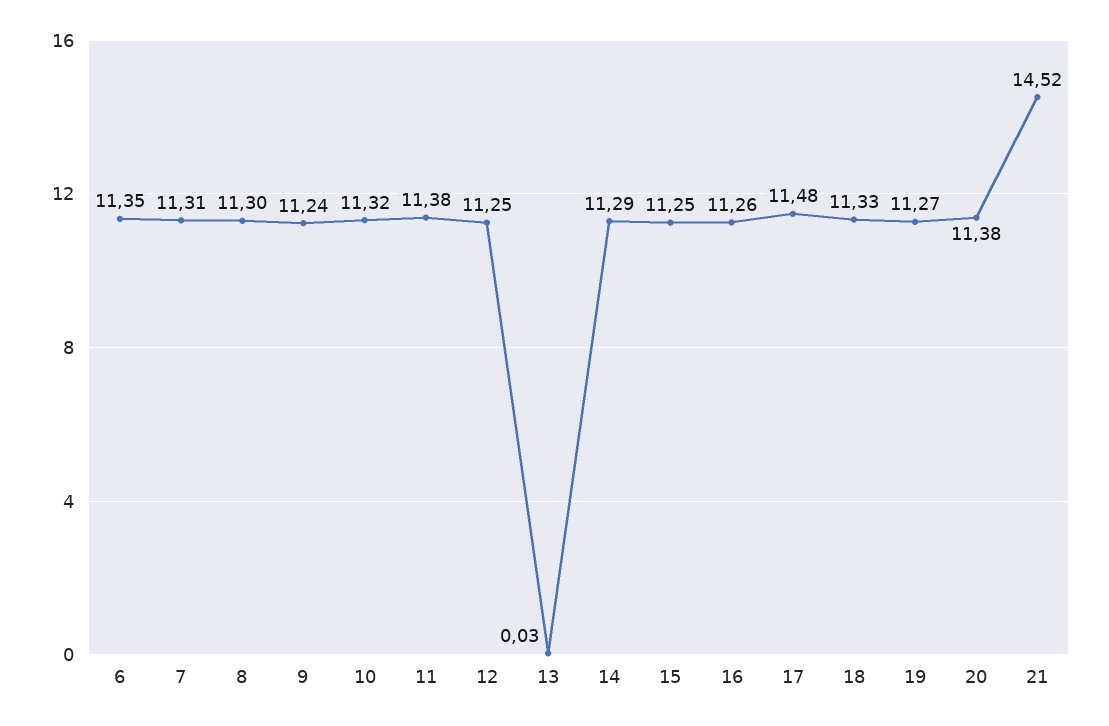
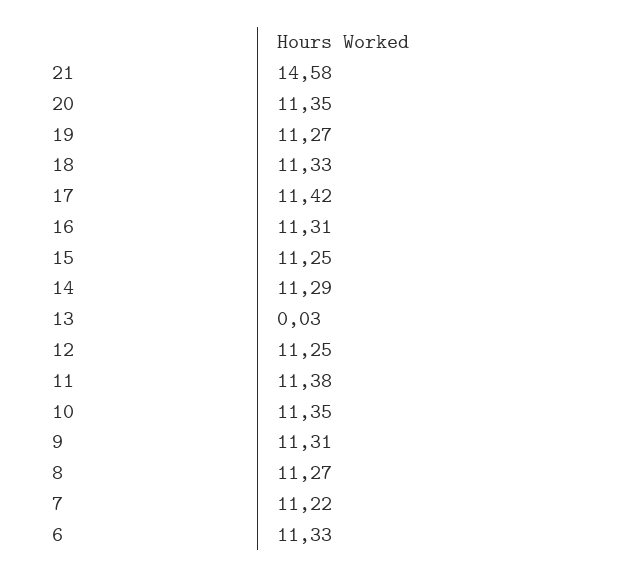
  {
-   "6": 11.35,
+   "6": 11.33,
-   "7": 11.31,
+   "7": 11.22,
-   "8": 11.3,
+   "8": 11.27,
-   "9": 11.24,
+   "9": 11.31,
-   "10": 11.32,
+   "10": 11.35,
    "11": 11.38,
    "12": 11.25,
    "13": 0.03,
    "14": 11.29,
    "15": 11.25,
-   "16": 11.26,
+   "16": 11.31,
-   "17": 11.48,
+   "17": 11.42,
    "18": 11.33,
    "19": 11.27,
-   "20": 11.38,
+   "20": 11.35,
-   "21": 14.52
+   "21": 14.58
  }

